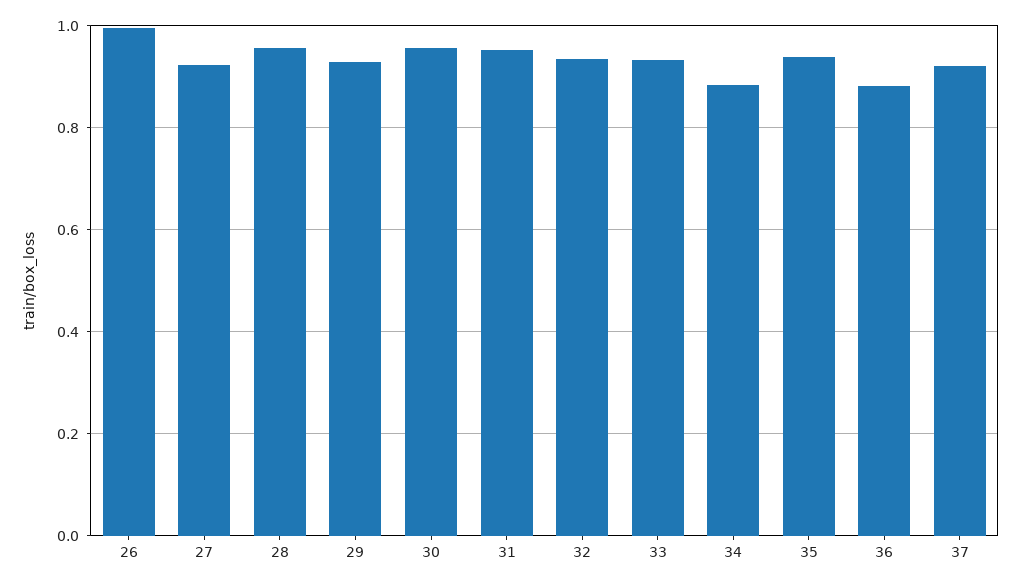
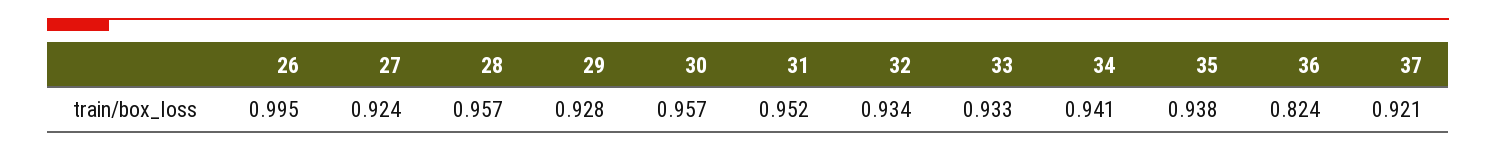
  {
    "26": 0.995,
    "27": 0.924,
    "28": 0.957,
    "29": 0.928,
    "30": 0.957,
    "31": 0.952,
    "32": 0.934,
    "33": 0.933,
-   "34": 0.88,
+   "34": 0.941,
    "35": 0.938,
-   "36": 0.88,
+   "36": 0.824,
    "37": 0.921
  }

